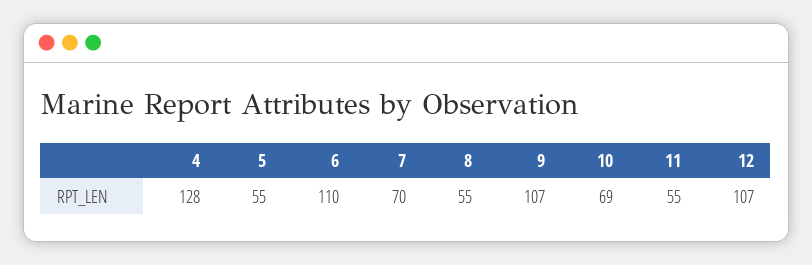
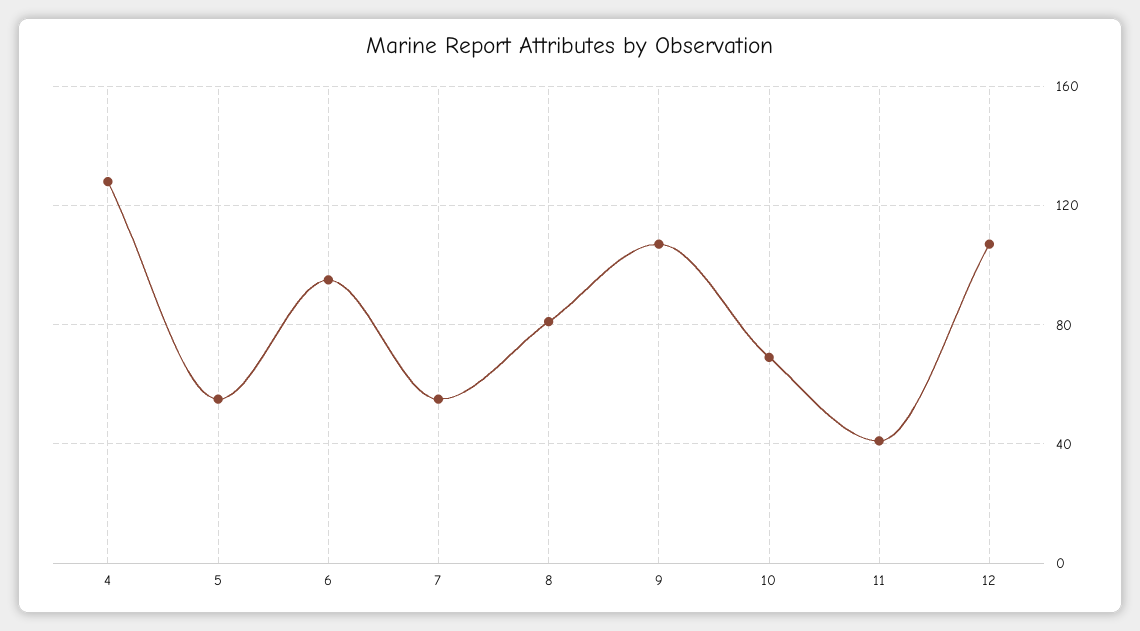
  {
    "4": 128,
    "5": 55,
-   "6": 110,
+   "6": 95,
-   "7": 70,
+   "7": 55,
-   "8": 55,
+   "8": 80,
    "9": 107,
    "10": 69,
-   "11": 55,
+   "11": 40,
    "12": 107
  }

